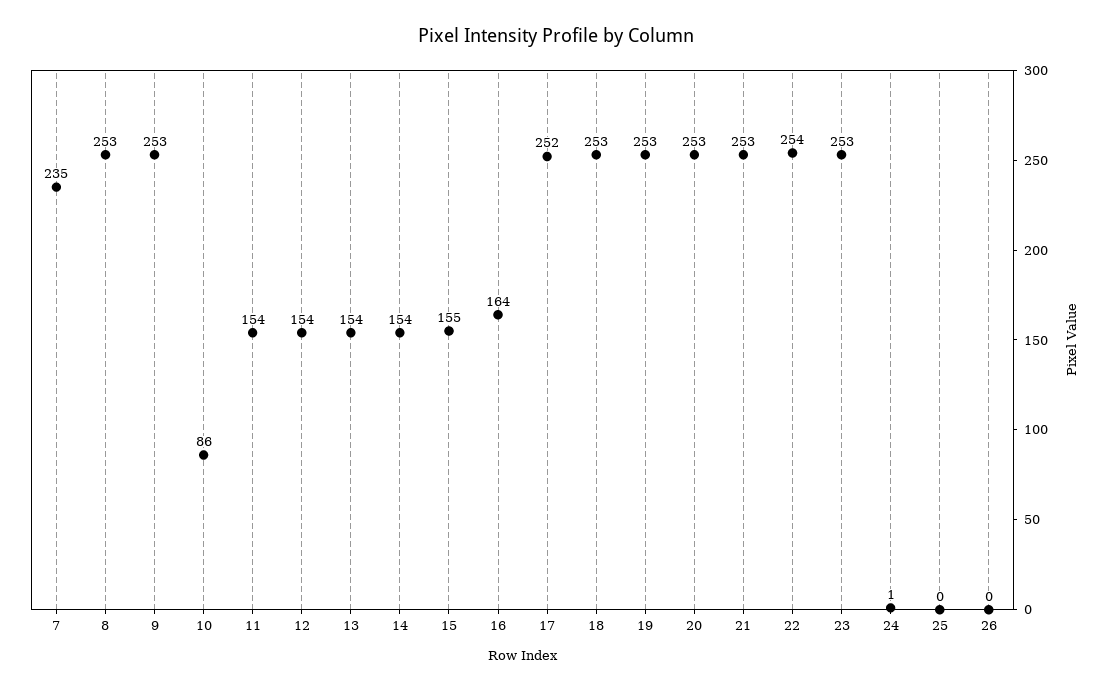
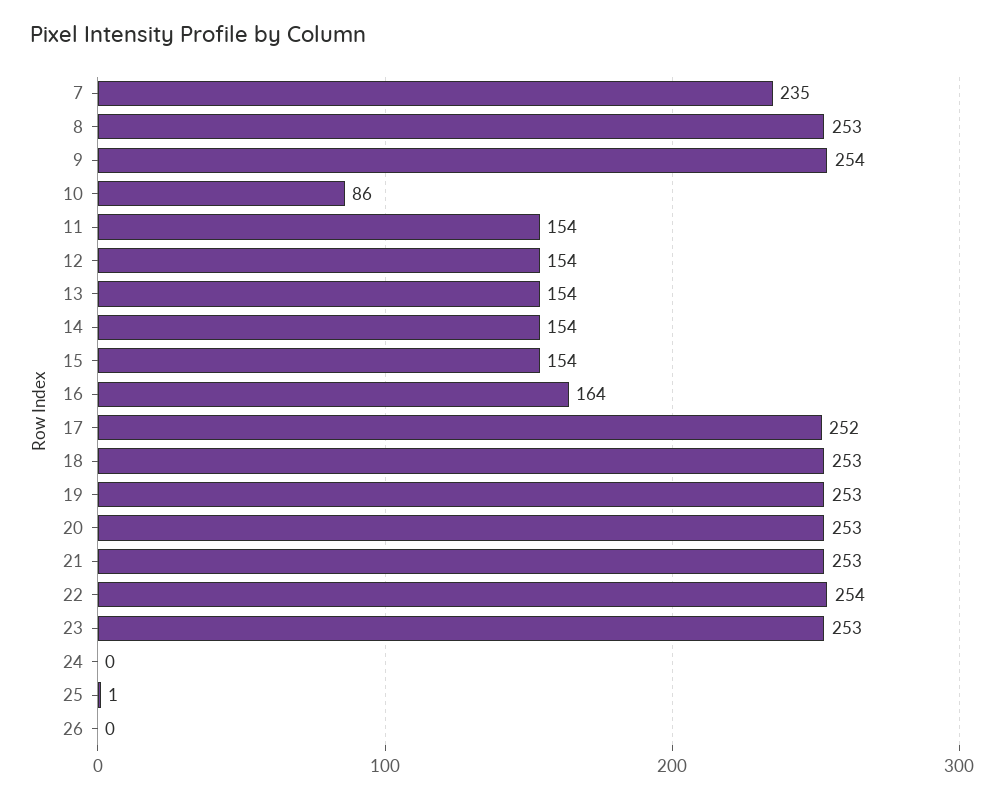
  {
    "7": 235,
    "8": 253,
-   "9": 253,
+   "9": 254,
    "10": 86,
    "11": 154,
    "12": 154,
    "13": 154,
    "14": 154,
-   "15": 155,
+   "15": 154,
    "16": 164,
    "17": 252,
    "18": 253,
    "19": 253,
    "20": 253,
    "21": 253,
    "22": 254,
    "23": 253,
-   "24": 1,
+   "24": 0,
-   "25": 0,
+   "25": 1,
    "26": 0
  }

